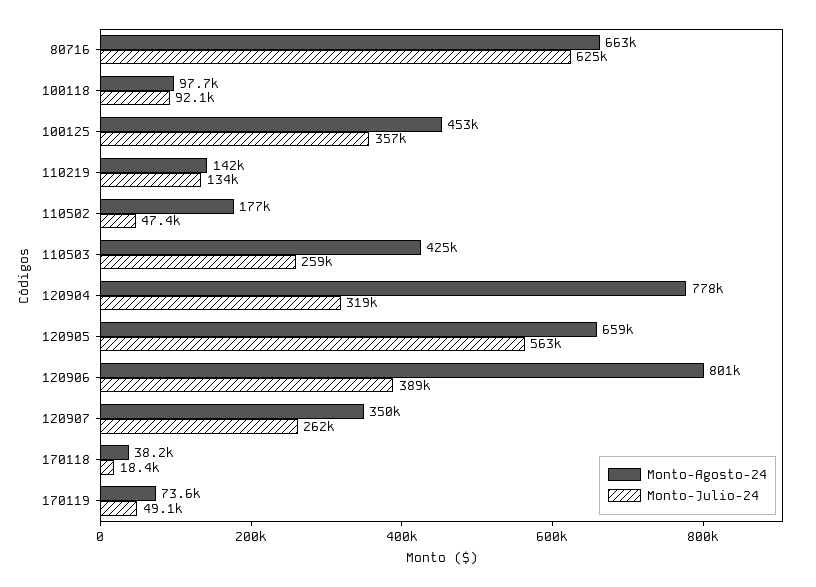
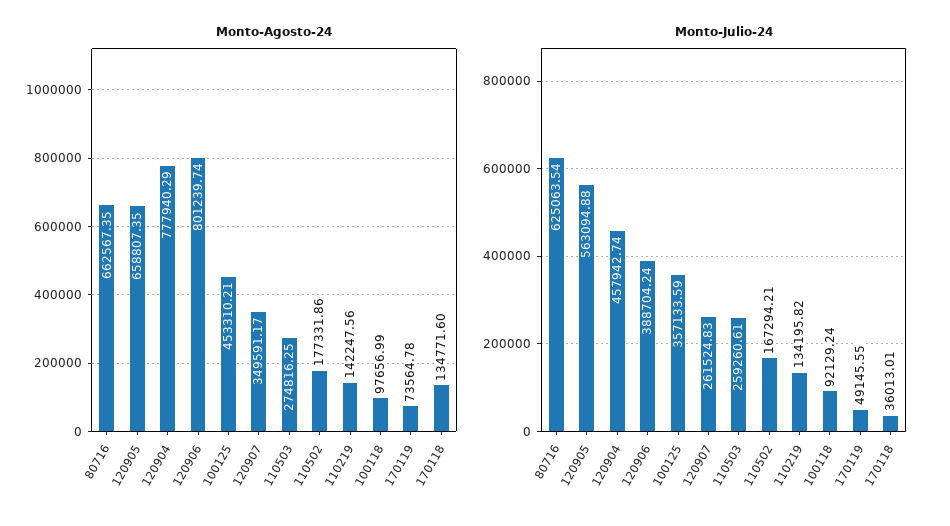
  {
    "Monto-Agosto-24": {
      "80716": 662567.35,
      "100118": 97656.99,
      "100125": 453310.21,
      "110219": 142247.56,
      "110502": 177331.86,
-     "110503": 425000,
+     "110503": 274816.25,
      "120904": 777940.29,
      "120905": 658807.35,
      "120906": 801239.74,
      "120907": 349591.17,
-     "170118": 38200,
+     "170118": 134771.6,
      "170119": 73564.78
    },
    "Monto-Julio-24": {
      "80716": 625063.54,
      "100118": 92129.24,
      "100125": 357133.59,
      "110219": 134195.82,
-     "110502": 47400,
+     "110502": 167294.21,
      "110503": 259260.61,
-     "120904": 319000,
+     "120904": 457942.74,
      "120905": 563094.88,
      "120906": 388704.24,
      "120907": 261524.83,
-     "170118": 18400,
+     "170118": 36013.01,
      "170119": 49145.55
    }
  }

